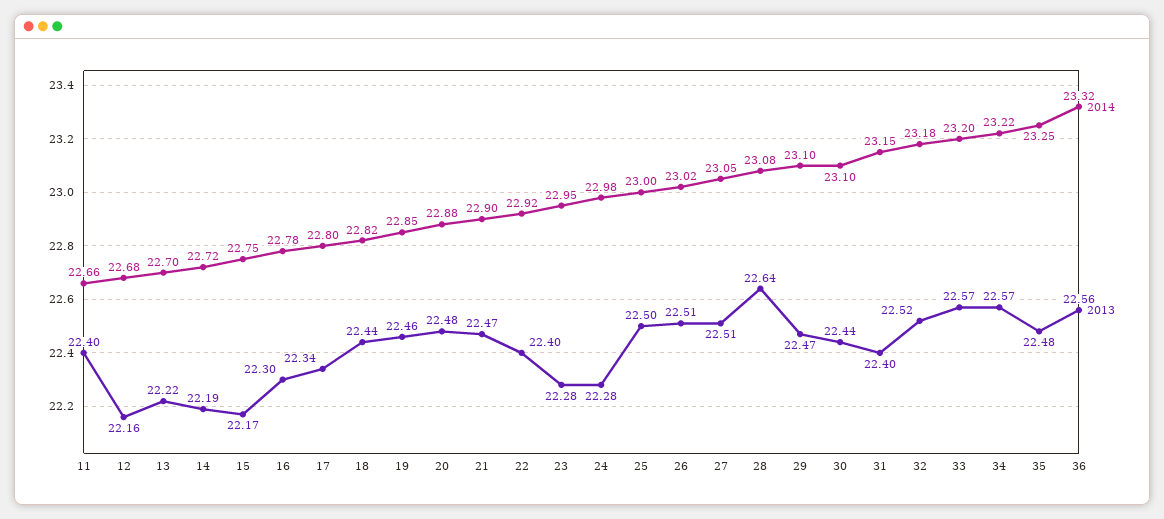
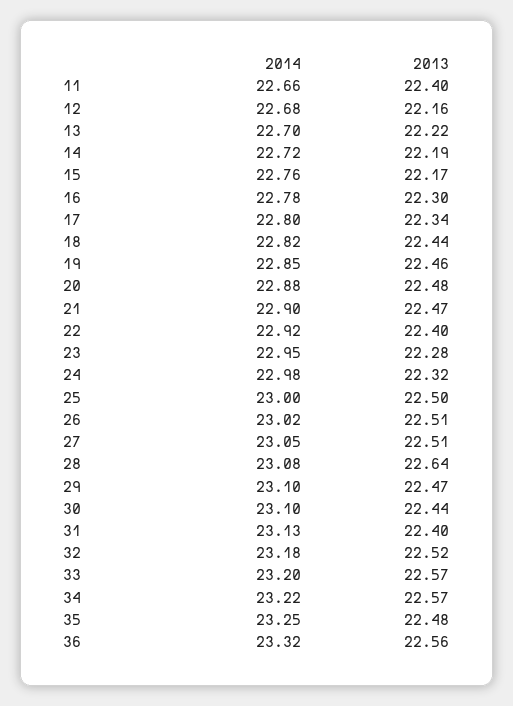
  {
    "2014": {
      "11": 22.66,
      "12": 22.68,
      "13": 22.7,
      "14": 22.72,
-     "15": 22.75,
+     "15": 22.76,
      "16": 22.78,
      "17": 22.8,
      "18": 22.82,
      "19": 22.85,
      "20": 22.88,
      "21": 22.9,
      "22": 22.92,
      "23": 22.95,
      "24": 22.98,
      "25": 23,
      "26": 23.02,
      "27": 23.05,
      "28": 23.08,
      "29": 23.1,
      "30": 23.1,
-     "31": 23.15,
+     "31": 23.13,
      "32": 23.18,
      "33": 23.2,
      "34": 23.22,
      "35": 23.25,
      "36": 23.32
    },
    "2013": {
      "11": 22.4,
      "12": 22.16,
      "13": 22.22,
      "14": 22.19,
      "15": 22.17,
      "16": 22.3,
      "17": 22.34,
      "18": 22.44,
      "19": 22.46,
      "20": 22.48,
      "21": 22.47,
      "22": 22.4,
      "23": 22.28,
-     "24": 22.28,
+     "24": 22.32,
      "25": 22.5,
      "26": 22.51,
      "27": 22.51,
      "28": 22.64,
      "29": 22.47,
      "30": 22.44,
      "31": 22.4,
      "32": 22.52,
      "33": 22.57,
      "34": 22.57,
      "35": 22.48,
      "36": 22.56
    }
  }

